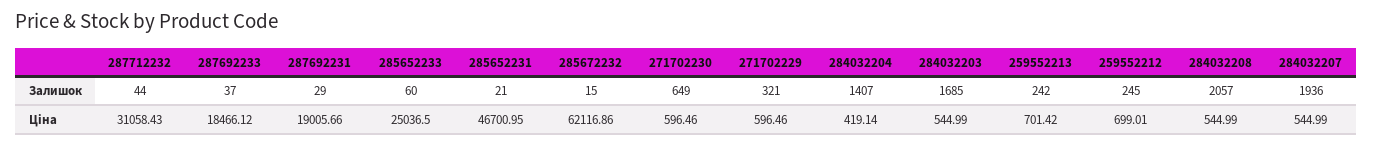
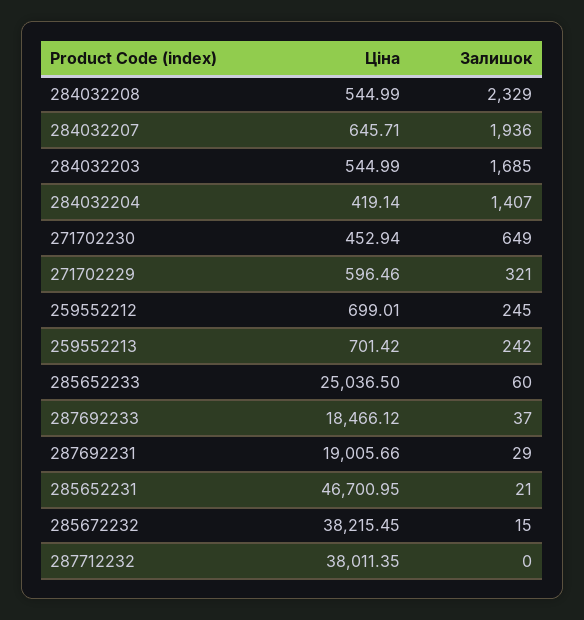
  {
    "287712232": {
-     "Залишок": 44,
+     "Залишок": 0,
-     "Ціна": 31058.43
+     "Ціна": 38011.35
    },
    "287692233": {
      "Залишок": 37,
      "Ціна": 18466.12
    },
    "287692231": {
      "Залишок": 29,
      "Ціна": 19005.66
    },
    "285652233": {
      "Залишок": 60,
      "Ціна": 25036.5
    },
    "285652231": {
      "Залишок": 21,
      "Ціна": 46700.95
    },
    "285672232": {
      "Залишок": 15,
-     "Ціна": 62116.86
+     "Ціна": 38215.45
    },
    "271702230": {
      "Залишок": 649,
-     "Ціна": 596.46
+     "Ціна": 452.94
    },
    "271702229": {
      "Залишок": 321,
      "Ціна": 596.46
    },
    "284032204": {
      "Залишок": 1407,
      "Ціна": 419.14
    },
    "284032203": {
      "Залишок": 1685,
      "Ціна": 544.99
    },
    "259552213": {
      "Залишок": 242,
      "Ціна": 701.42
    },
    "259552212": {
      "Залишок": 245,
      "Ціна": 699.01
    },
    "284032208": {
-     "Залишок": 2057,
+     "Залишок": 2329,
      "Ціна": 544.99
    },
    "284032207": {
      "Залишок": 1936,
-     "Ціна": 544.99
+     "Ціна": 645.71
    }
  }

